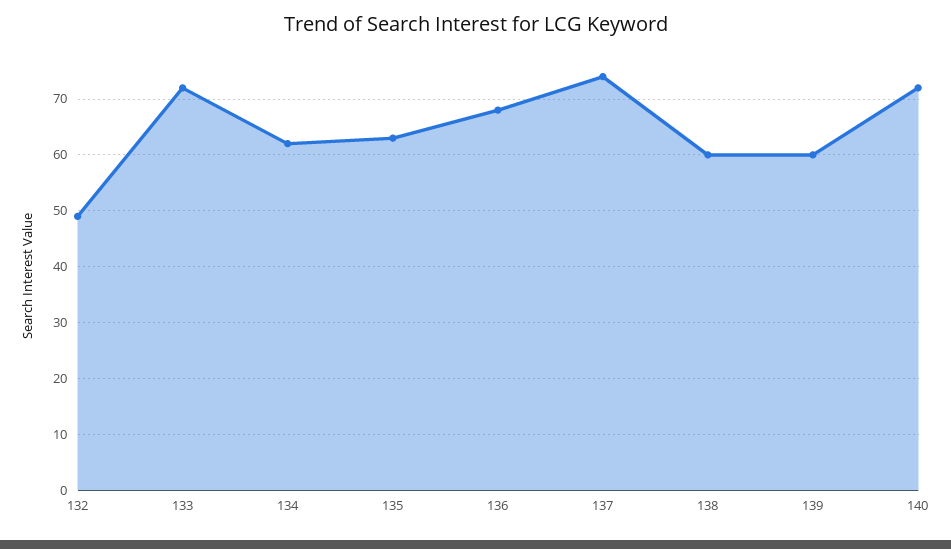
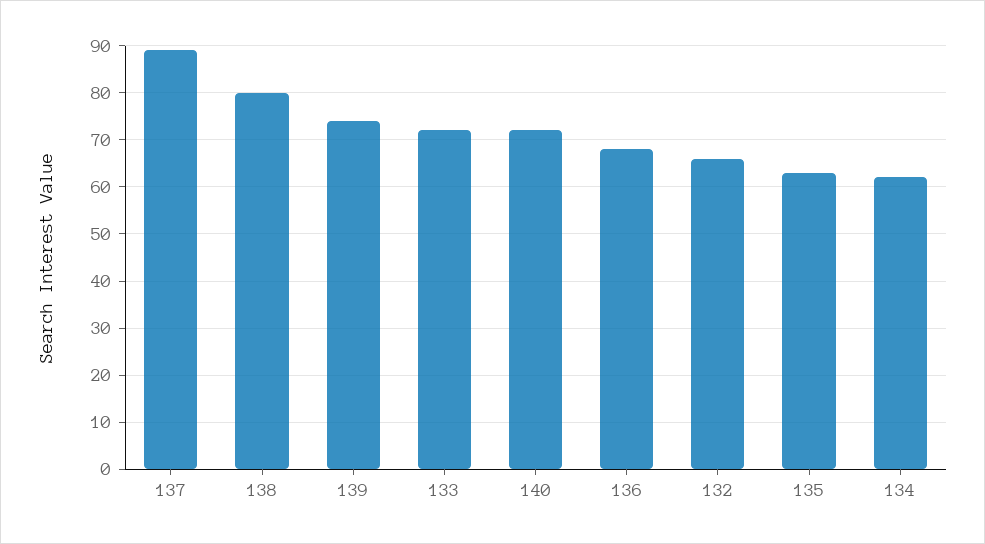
  {
-   "132": 50,
+   "132": 65,
    "133": 70,
    "134": 60,
    "135": 65,
    "136": 70,
-   "137": 75,
+   "137": 90,
-   "138": 60,
+   "138": 80,
-   "139": 60,
+   "139": 75,
    "140": 70
  }

